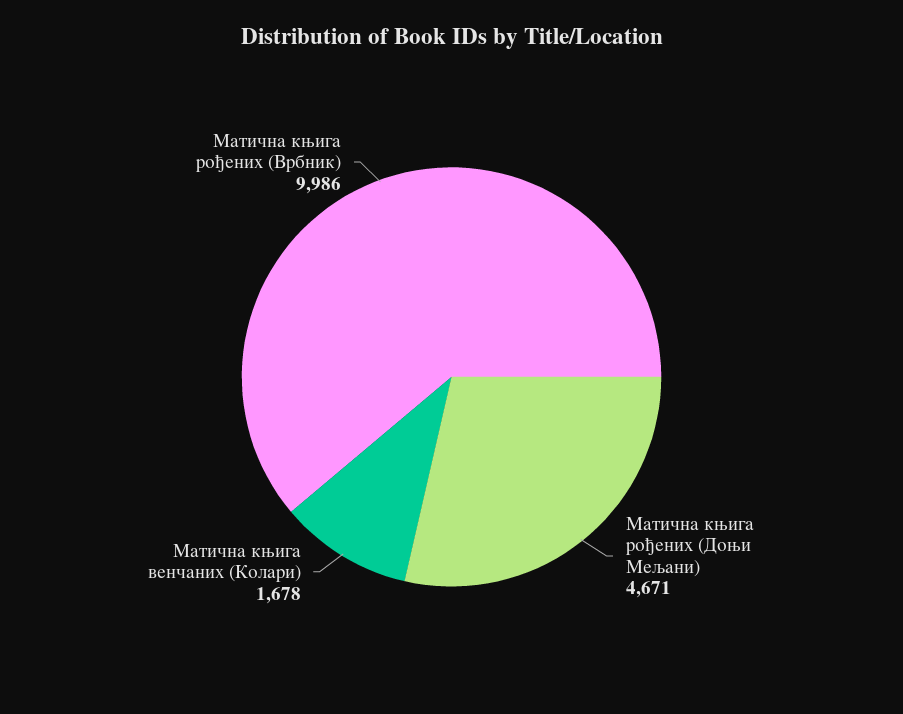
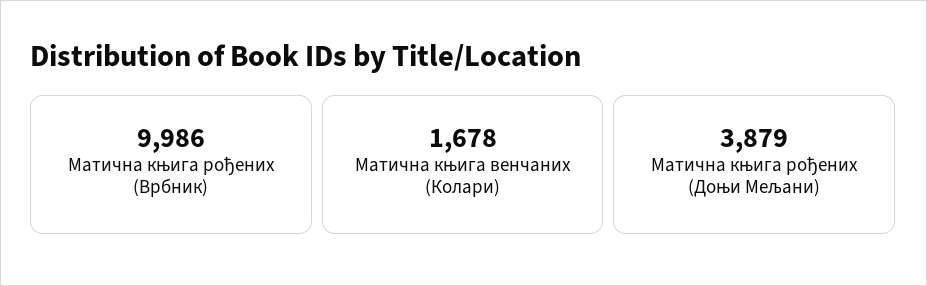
  {
-   "Матична књига рођених (Доњи Мељани)": 4671,
+   "Матична књига рођених (Доњи Мељани)": 3879,
    "Матична књига венчаних (Колари)": 1678,
    "Матична књига рођених (Врбник)": 9986
  }

